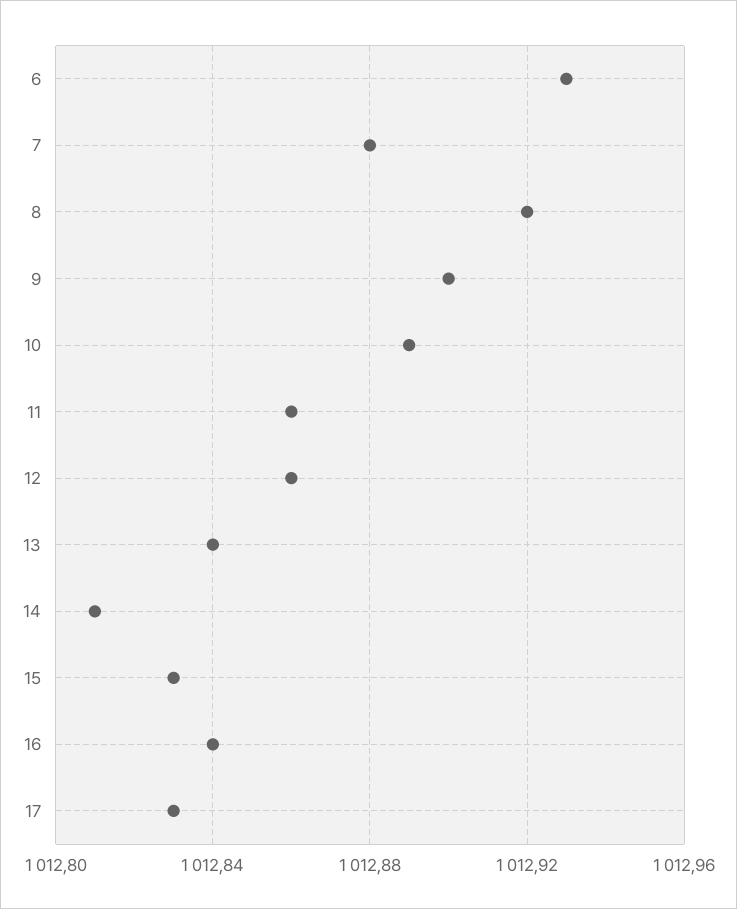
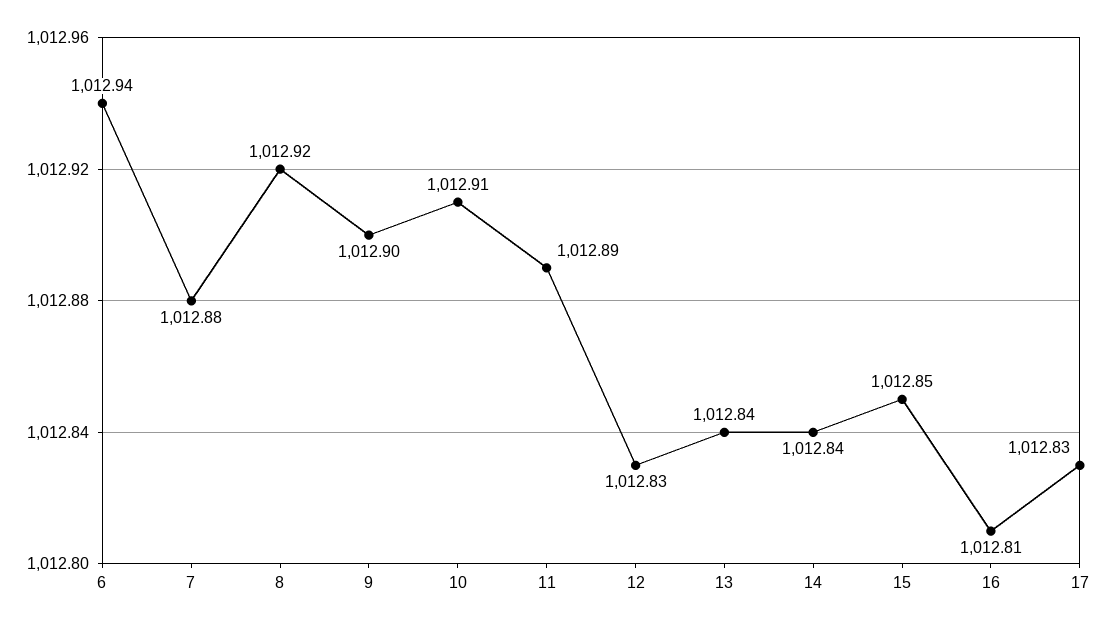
  {
-   "6": 1012.93,
+   "6": 1012.94,
    "7": 1012.88,
    "8": 1012.92,
    "9": 1012.9,
-   "10": 1012.89,
+   "10": 1012.91,
-   "11": 1012.86,
+   "11": 1012.89,
-   "12": 1012.86,
+   "12": 1012.83,
    "13": 1012.84,
-   "14": 1012.81,
+   "14": 1012.84,
-   "15": 1012.83,
+   "15": 1012.85,
-   "16": 1012.84,
+   "16": 1012.81,
    "17": 1012.83
  }

